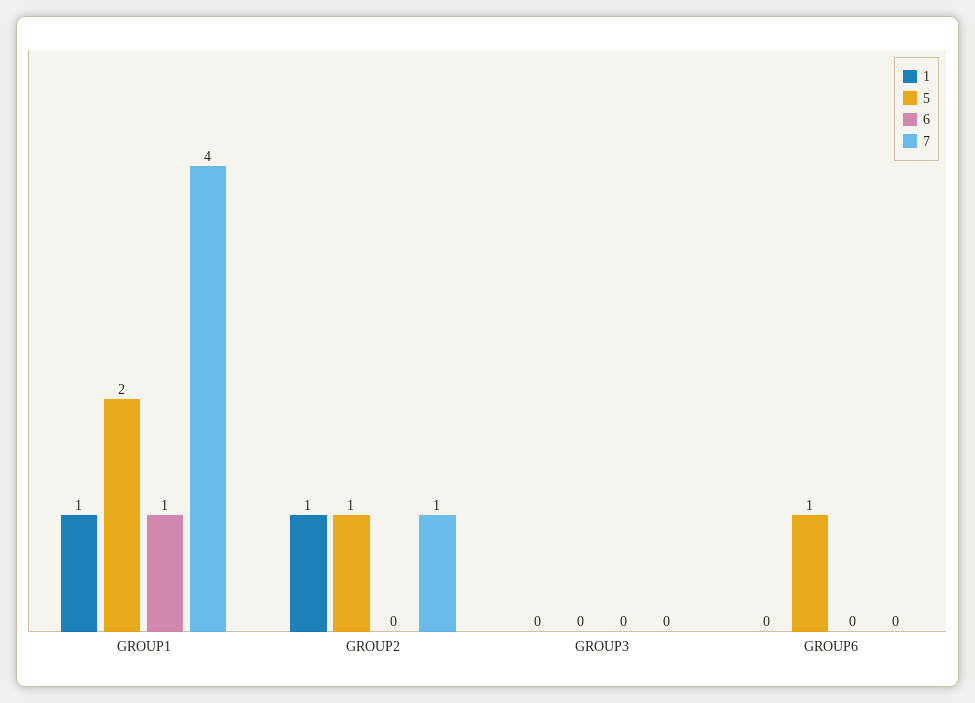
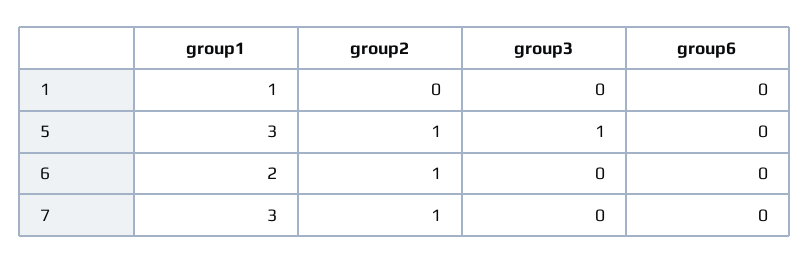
  {
    "1": {
      "GROUP1": 1,
-     "GROUP2": 1,
+     "GROUP2": 0,
      "GROUP3": 0,
      "GROUP6": 0
    },
    "5": {
-     "GROUP1": 2,
+     "GROUP1": 3,
      "GROUP2": 1,
-     "GROUP3": 0,
+     "GROUP3": 1,
-     "GROUP6": 1
+     "GROUP6": 0
    },
    "6": {
-     "GROUP1": 1,
+     "GROUP1": 2,
-     "GROUP2": 0,
+     "GROUP2": 1,
      "GROUP3": 0,
      "GROUP6": 0
    },
    "7": {
-     "GROUP1": 4,
+     "GROUP1": 3,
      "GROUP2": 1,
      "GROUP3": 0,
      "GROUP6": 0
    }
  }

